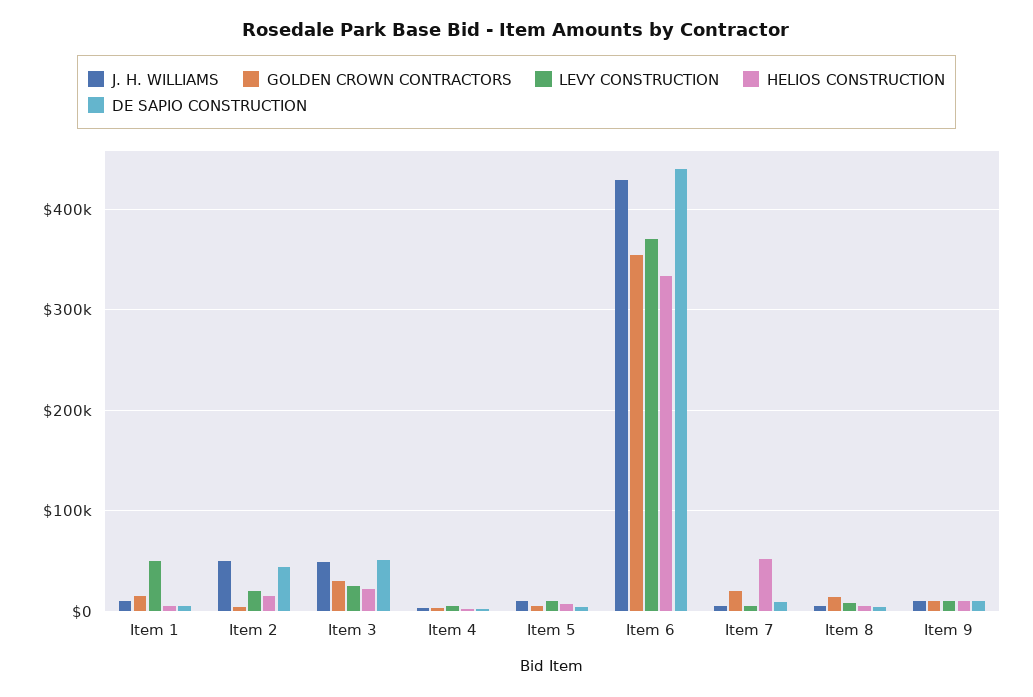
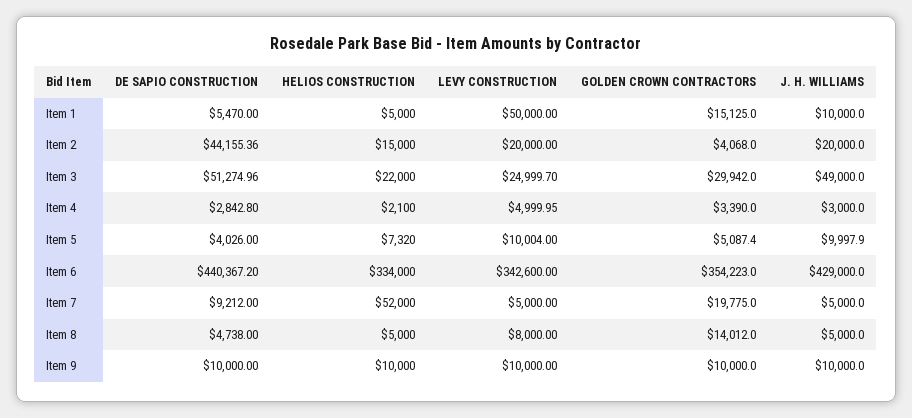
  {
    "J. H. WILLIAMS": {
      "Item 1": 10000,
-     "Item 2": 50000,
+     "Item 2": 20000,
      "Item 3": 49000,
      "Item 4": 3000,
      "Item 5": 9997.9,
      "Item 6": 429000,
      "Item 7": 5000,
      "Item 8": 5000,
      "Item 9": 10000
    },
    "GOLDEN CROWN CONTRACTORS": {
      "Item 1": 15125,
      "Item 2": 4068,
      "Item 3": 29942,
      "Item 4": 3390,
      "Item 5": 5087.4,
      "Item 6": 354223,
      "Item 7": 19775,
      "Item 8": 14012,
      "Item 9": 10000
    },
    "LEVY CONSTRUCTION": {
      "Item 1": 50000,
      "Item 2": 20000,
      "Item 3": 24999.7,
      "Item 4": 4999.95,
      "Item 5": 10004,
-     "Item 6": 370000,
+     "Item 6": 342600,
      "Item 7": 5000,
      "Item 8": 8000,
      "Item 9": 10000
    },
    "HELIOS CONSTRUCTION": {
      "Item 1": 5000,
      "Item 2": 15000,
      "Item 3": 22000,
      "Item 4": 2100,
      "Item 5": 7320,
      "Item 6": 334000,
      "Item 7": 52000,
      "Item 8": 5000,
      "Item 9": 10000
    },
    "DE SAPIO CONSTRUCTION": {
      "Item 1": 5470,
      "Item 2": 44155.36,
      "Item 3": 51274.96,
      "Item 4": 2842.8,
      "Item 5": 4026,
      "Item 6": 440367.2,
      "Item 7": 9212,
      "Item 8": 4738,
      "Item 9": 10000
    }
  }

